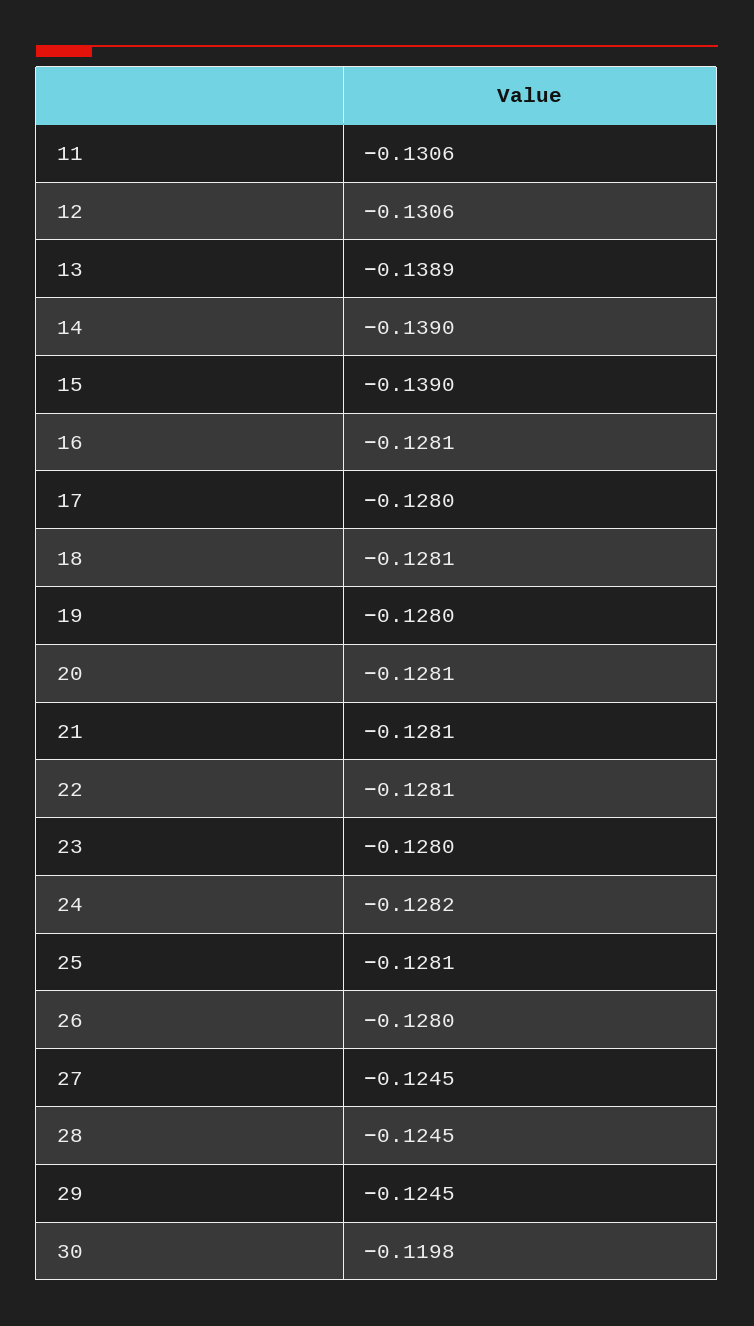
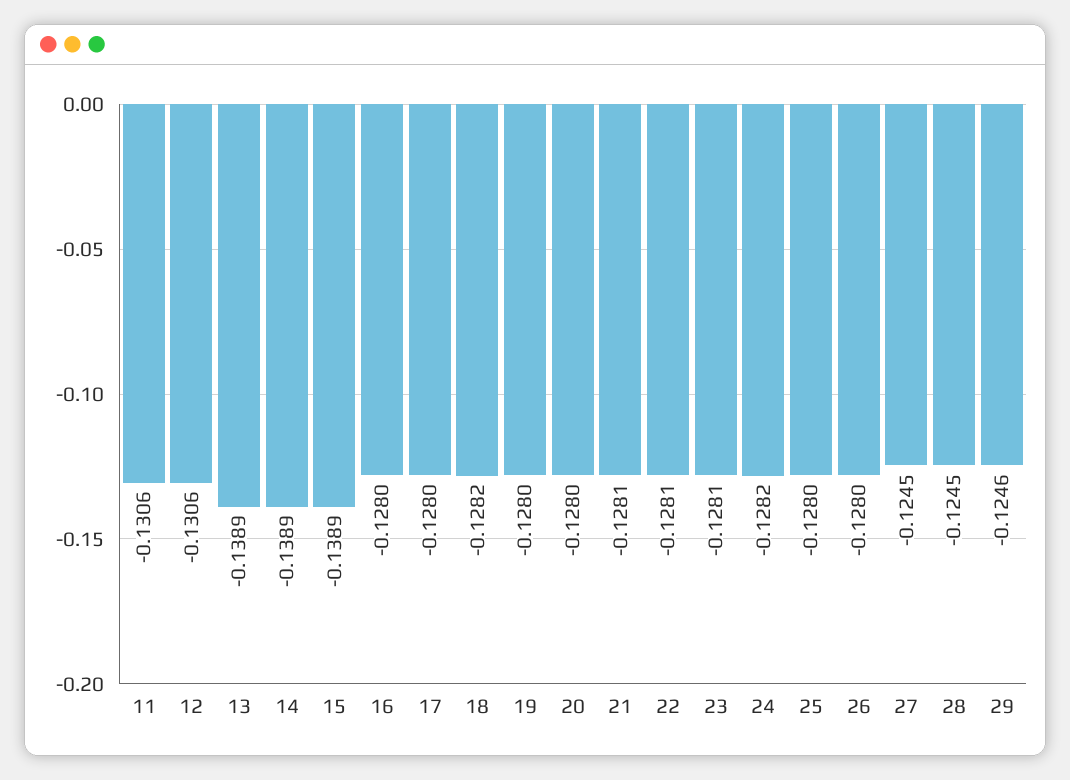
  {
    "11": -0.1306,
    "12": -0.1306,
    "13": -0.1389,
-   "14": -0.139,
+   "14": -0.1389,
-   "15": -0.139,
+   "15": -0.1389,
-   "16": -0.1281,
+   "16": -0.128,
    "17": -0.128,
-   "18": -0.1281,
+   "18": -0.1282,
    "19": -0.128,
-   "20": -0.1281,
+   "20": -0.128,
    "21": -0.1281,
    "22": -0.1281,
-   "23": -0.128,
+   "23": -0.1281,
    "24": -0.1282,
-   "25": -0.1281,
+   "25": -0.128,
    "26": -0.128,
    "27": -0.1245,
    "28": -0.1245,
-   "29": -0.1245,
+   "29": -0.1246
-   "30": -0.1198
  }

